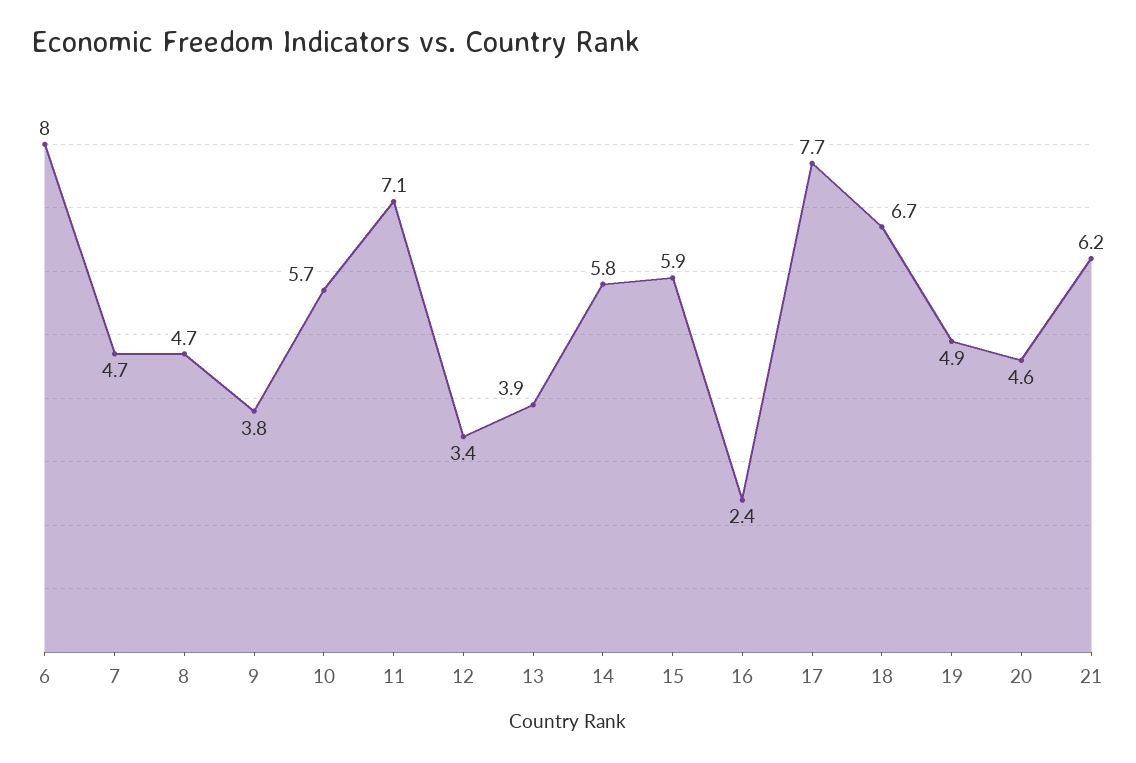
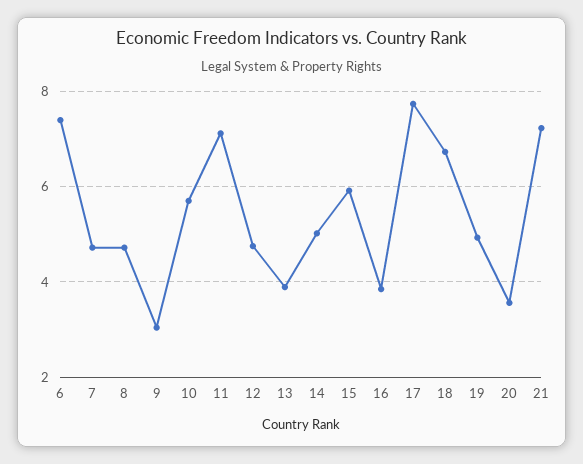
  {
-   "6": 8,
+   "6": 7.4,
    "7": 4.7,
    "8": 4.7,
-   "9": 3.8,
+   "9": 3,
    "10": 5.7,
    "11": 7.1,
-   "12": 3.4,
+   "12": 4.8,
    "13": 3.9,
-   "14": 5.8,
+   "14": 5,
    "15": 5.9,
-   "16": 2.4,
+   "16": 3.8,
    "17": 7.7,
    "18": 6.7,
    "19": 4.9,
-   "20": 4.6,
+   "20": 3.6,
-   "21": 6.2
+   "21": 7.2
  }

